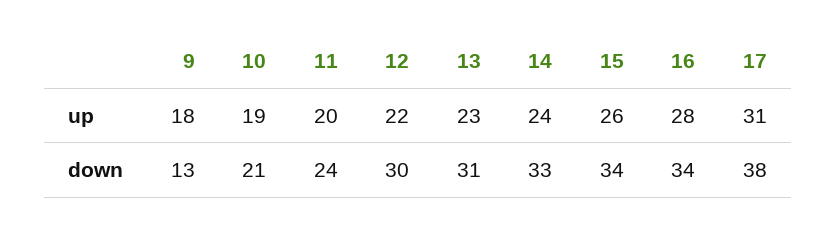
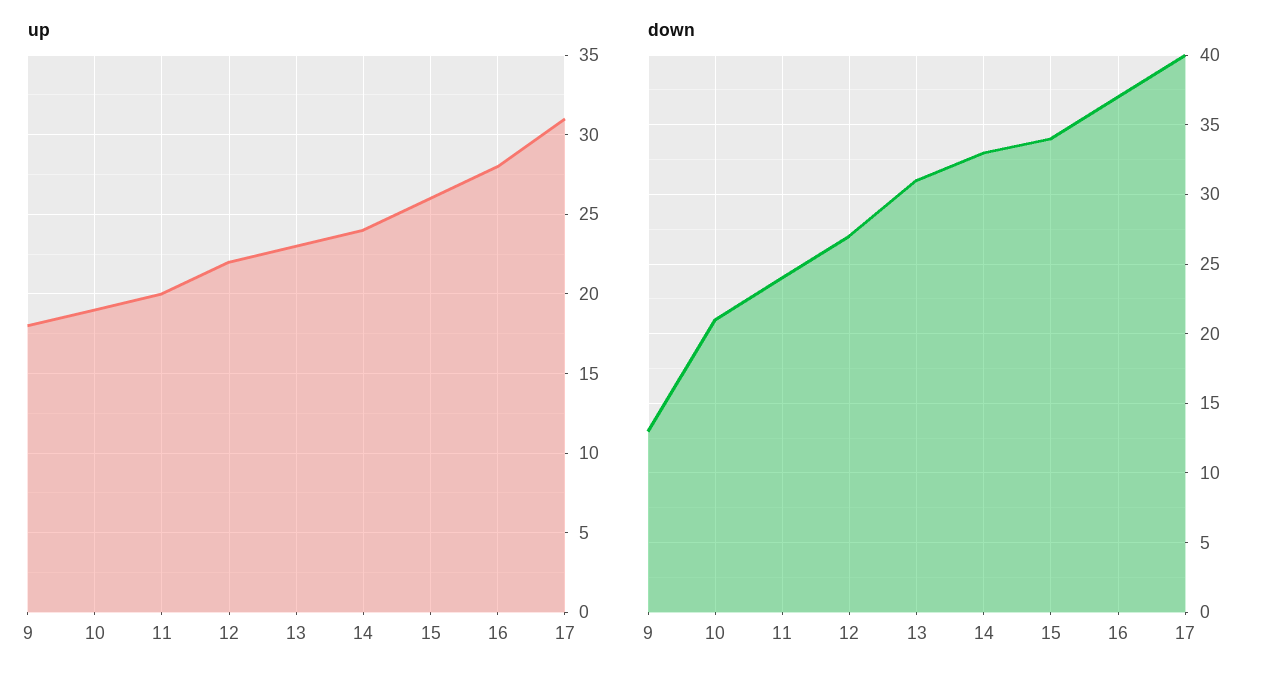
  {
    "up": {
      "9": 18,
      "10": 19,
      "11": 20,
      "12": 22,
      "13": 23,
      "14": 24,
      "15": 26,
      "16": 28,
      "17": 31
    },
    "down": {
      "9": 13,
      "10": 21,
      "11": 24,
-     "12": 30,
+     "12": 27,
      "13": 31,
      "14": 33,
      "15": 34,
-     "16": 34,
+     "16": 37,
-     "17": 38
+     "17": 40
    }
  }

